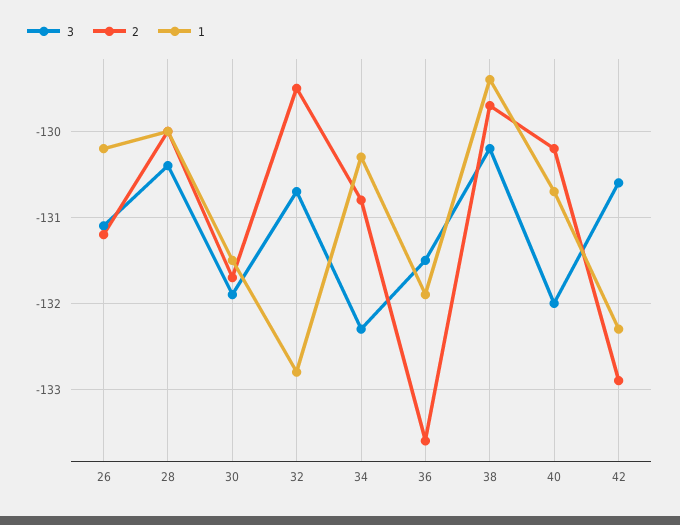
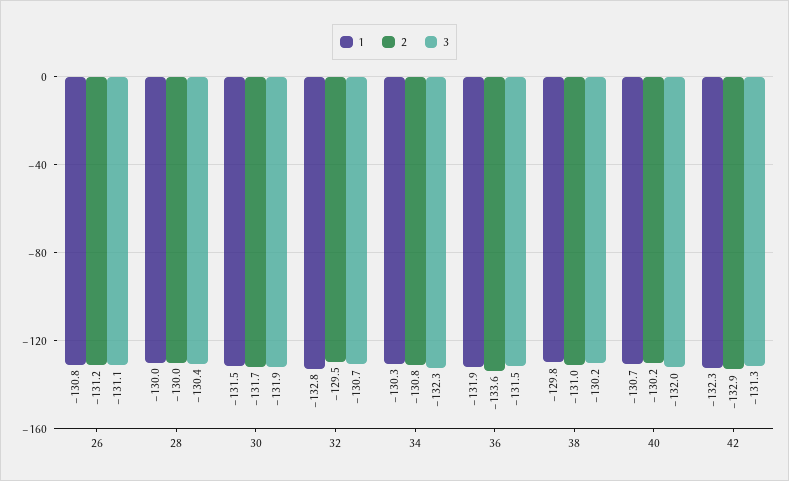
  {
    "3": {
      "26": -131.1,
      "28": -130.4,
      "30": -131.9,
      "32": -130.7,
      "34": -132.3,
      "36": -131.5,
      "38": -130.2,
      "40": -132,
-     "42": -130.6
+     "42": -131.3
    },
    "2": {
      "26": -131.2,
      "28": -130,
      "30": -131.7,
      "32": -129.5,
      "34": -130.8,
      "36": -133.6,
-     "38": -129.7,
+     "38": -131,
      "40": -130.2,
      "42": -132.9
    },
    "1": {
-     "26": -130.2,
+     "26": -130.8,
      "28": -130,
      "30": -131.5,
      "32": -132.8,
      "34": -130.3,
      "36": -131.9,
-     "38": -129.4,
+     "38": -129.8,
      "40": -130.7,
      "42": -132.3
    }
  }

